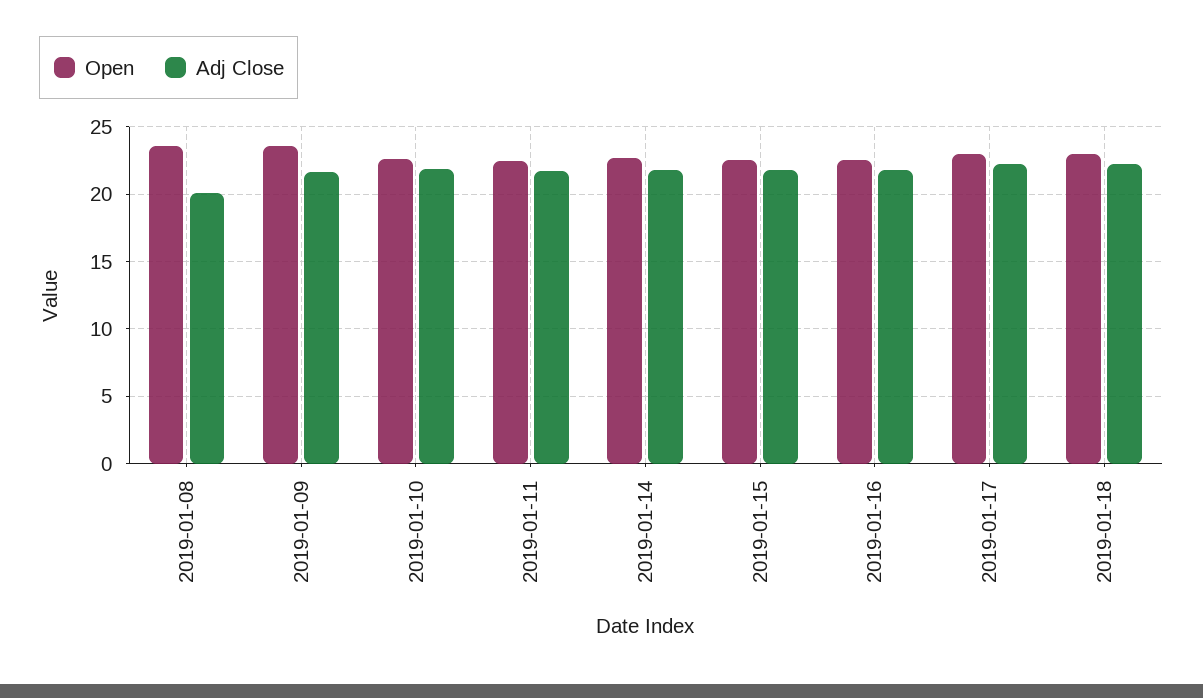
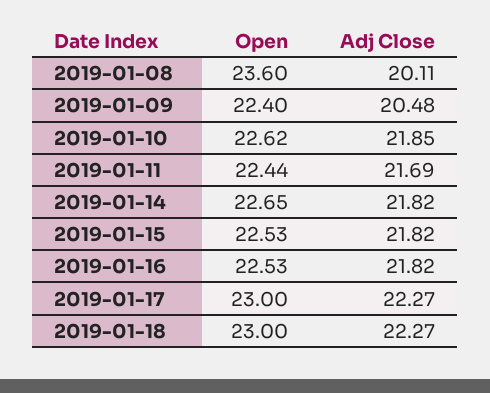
  {
    "Open": {
      "2019-01-08": 23.6,
-     "2019-01-09": 23.5,
+     "2019-01-09": 22.4,
      "2019-01-10": 22.62,
      "2019-01-11": 22.44,
      "2019-01-14": 22.65,
      "2019-01-15": 22.53,
      "2019-01-16": 22.53,
      "2019-01-17": 23,
      "2019-01-18": 23
    },
    "Adj Close": {
      "2019-01-08": 20.11,
-     "2019-01-09": 21.5,
+     "2019-01-09": 20.48,
      "2019-01-10": 21.85,
      "2019-01-11": 21.69,
      "2019-01-14": 21.82,
      "2019-01-15": 21.82,
      "2019-01-16": 21.82,
      "2019-01-17": 22.27,
      "2019-01-18": 22.27
    }
  }

